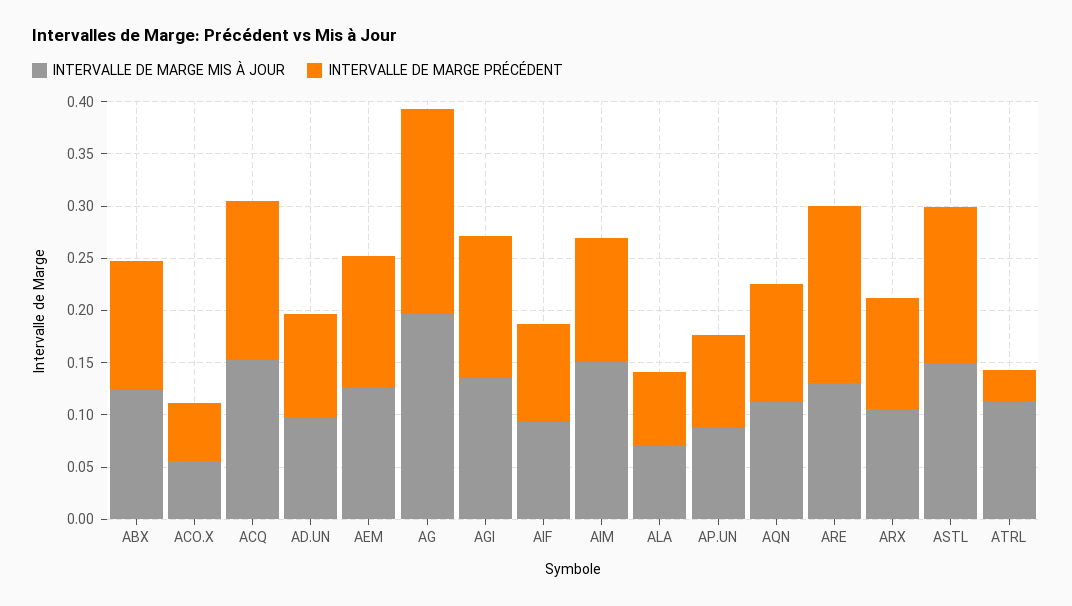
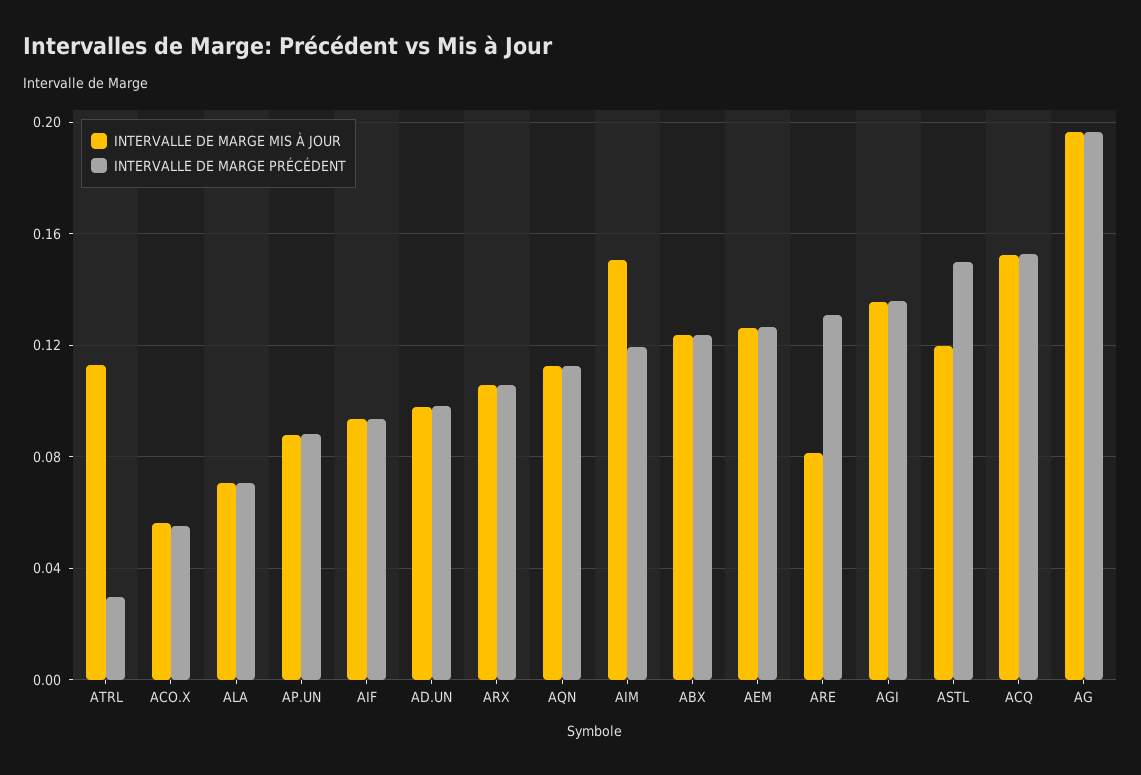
  {
    "INTERVALLE DE MARGE MIS À JOUR": {
      "ABX": 0.125,
      "ACO.X": 0.055,
      "ACQ": 0.15,
      "AD.UN": 0.1,
      "AEM": 0.125,
      "AG": 0.195,
      "AGI": 0.135,
      "AIF": 0.095,
      "AIM": 0.15,
      "ALA": 0.07,
      "AP.UN": 0.09,
      "AQN": 0.115,
-     "ARE": 0.13,
+     "ARE": 0.08,
      "ARX": 0.105,
-     "ASTL": 0.15,
+     "ASTL": 0.12,
      "ATRL": 0.115
    },
    "INTERVALLE DE MARGE PRÉCÉDENT": {
      "ABX": 0.125,
      "ACO.X": 0.055,
      "ACQ": 0.155,
      "AD.UN": 0.1,
      "AEM": 0.125,
      "AG": 0.195,
      "AGI": 0.135,
      "AIF": 0.095,
      "AIM": 0.12,
      "ALA": 0.07,
      "AP.UN": 0.09,
      "AQN": 0.115,
-     "ARE": 0.17,
+     "ARE": 0.13,
      "ARX": 0.105,
      "ASTL": 0.15,
      "ATRL": 0.03
    }
  }

